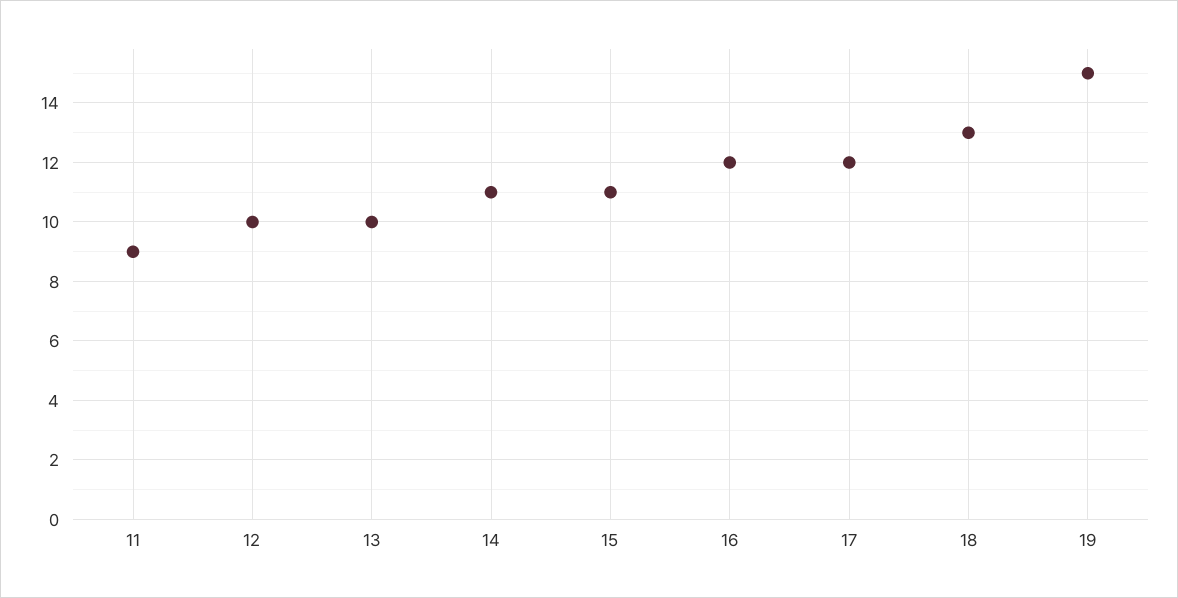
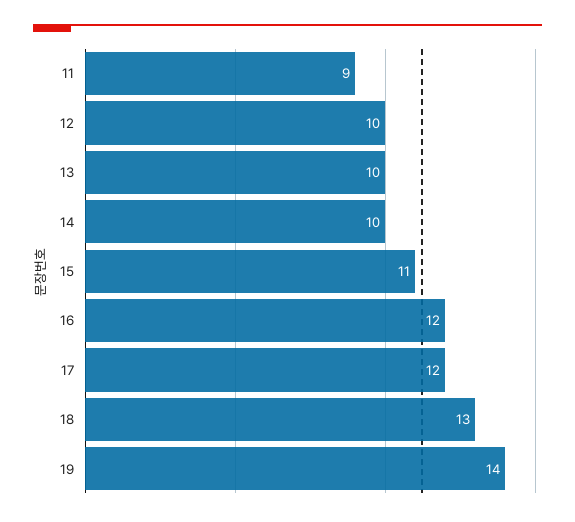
  {
    "11": 9,
    "12": 10,
    "13": 10,
-   "14": 11,
+   "14": 10,
    "15": 11,
    "16": 12,
    "17": 12,
    "18": 13,
-   "19": 15
+   "19": 14
  }

